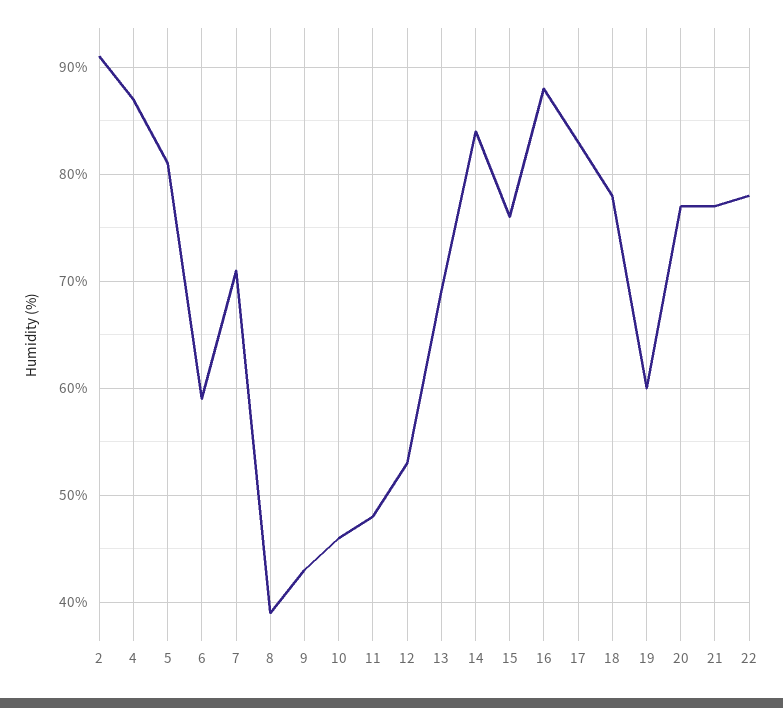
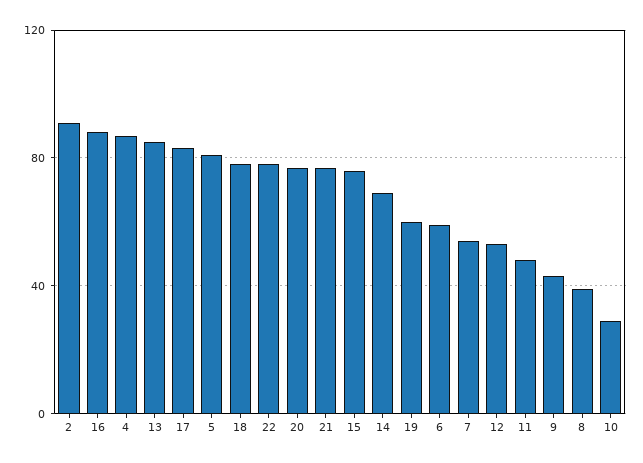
  {
    "2": 91,
    "4": 87,
    "5": 81,
    "6": 59,
-   "7": 71,
+   "7": 55,
    "8": 39,
    "9": 43,
-   "10": 46,
+   "10": 30,
    "11": 48,
    "12": 53,
-   "13": 69,
+   "13": 85,
-   "14": 84,
+   "14": 70,
    "15": 76,
    "16": 88,
    "17": 83,
    "18": 78,
    "19": 60,
    "20": 77,
    "21": 77,
    "22": 78
  }

